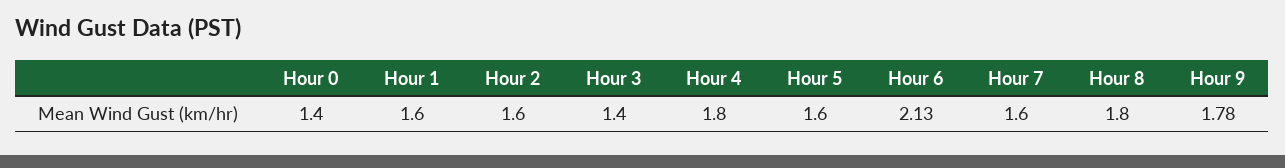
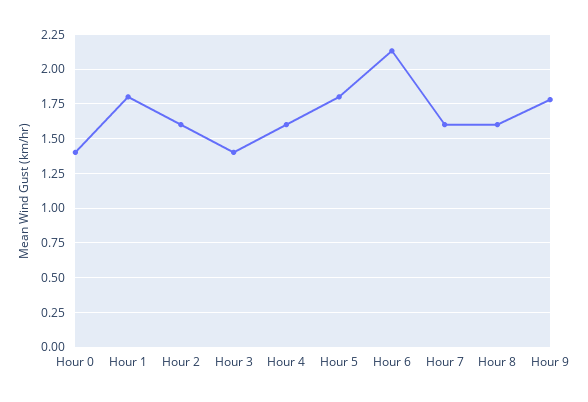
  {
    "Hour 0": 1.4,
-   "Hour 1": 1.6,
+   "Hour 1": 1.8,
    "Hour 2": 1.6,
    "Hour 3": 1.4,
-   "Hour 4": 1.8,
+   "Hour 4": 1.6,
-   "Hour 5": 1.6,
+   "Hour 5": 1.8,
    "Hour 6": 2.13,
    "Hour 7": 1.6,
-   "Hour 8": 1.8,
+   "Hour 8": 1.6,
    "Hour 9": 1.78
  }

